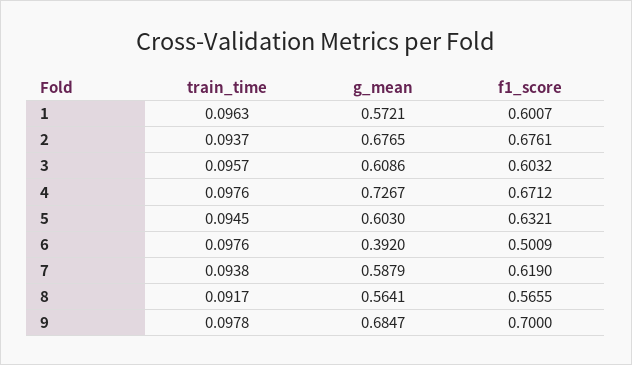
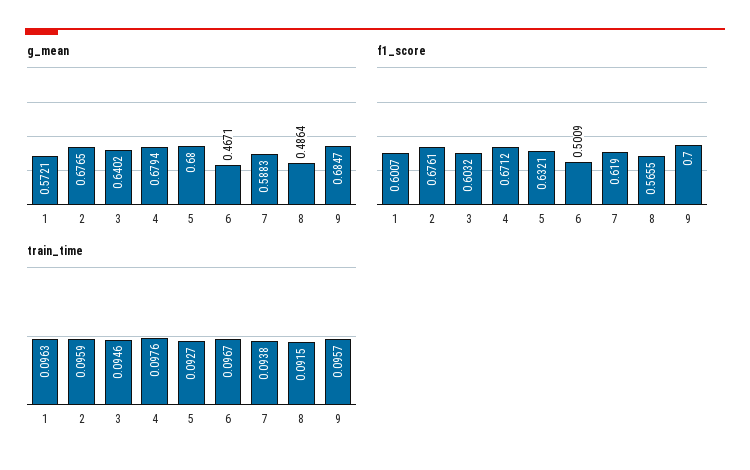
  {
    "train_time": {
      "1": 0.0963,
-     "2": 0.0937,
+     "2": 0.0959,
-     "3": 0.0957,
+     "3": 0.0946,
      "4": 0.0976,
-     "5": 0.0945,
+     "5": 0.0927,
-     "6": 0.0976,
+     "6": 0.0967,
      "7": 0.0938,
-     "8": 0.0917,
+     "8": 0.0915,
-     "9": 0.0978
+     "9": 0.0957
    },
    "g_mean": {
      "1": 0.5721,
      "2": 0.6765,
-     "3": 0.6086,
+     "3": 0.6402,
-     "4": 0.7267,
+     "4": 0.6794,
-     "5": 0.603,
+     "5": 0.68,
-     "6": 0.392,
+     "6": 0.4671,
-     "7": 0.5879,
+     "7": 0.5883,
-     "8": 0.5641,
+     "8": 0.4864,
      "9": 0.6847
    },
    "f1_score": {
      "1": 0.6007,
      "2": 0.6761,
      "3": 0.6032,
      "4": 0.6712,
      "5": 0.6321,
      "6": 0.5009,
      "7": 0.619,
      "8": 0.5655,
      "9": 0.7
    }
  }

